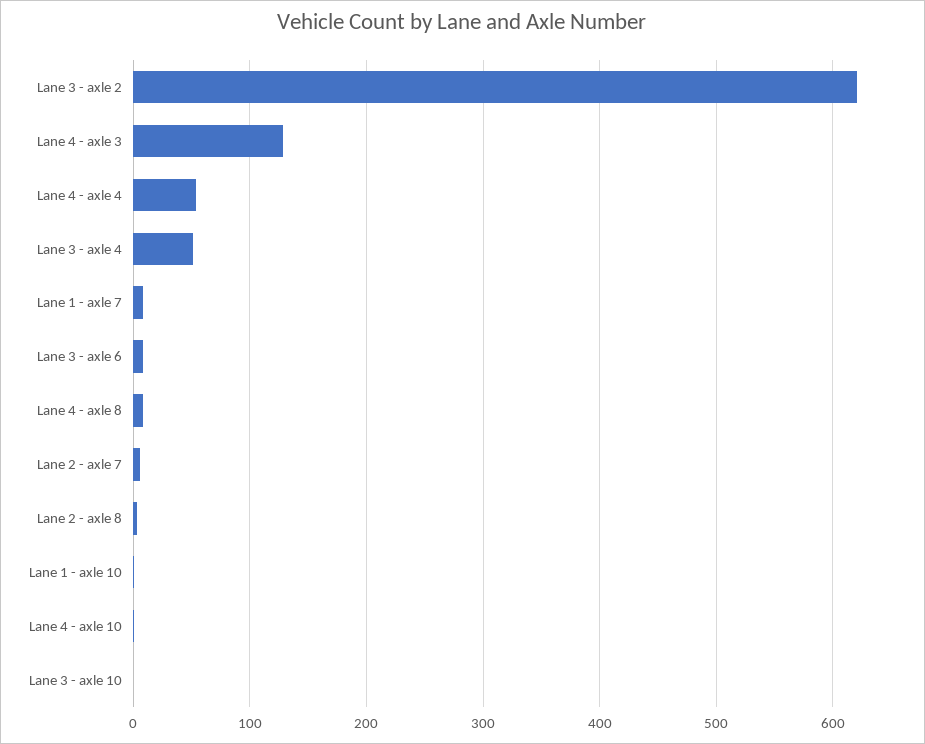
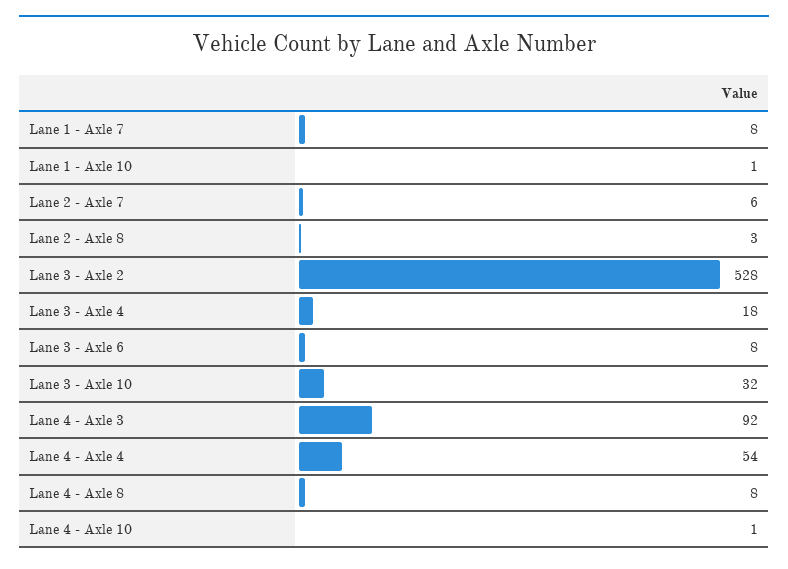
  {
-   "Lane 3 - axle 2": 620,
+   "Lane 3 - axle 2": 528,
-   "Lane 4 - axle 3": 130,
+   "Lane 4 - axle 3": 92,
    "Lane 4 - axle 4": 54,
-   "Lane 3 - axle 4": 50,
+   "Lane 3 - axle 4": 18,
    "Lane 1 - axle 7": 8,
    "Lane 3 - axle 6": 8,
    "Lane 4 - axle 8": 8,
    "Lane 2 - axle 7": 6,
    "Lane 2 - axle 8": 3,
    "Lane 1 - axle 10": 1,
    "Lane 4 - axle 10": 1,
-   "Lane 3 - axle 10": 0
+   "Lane 3 - axle 10": 32
  }

